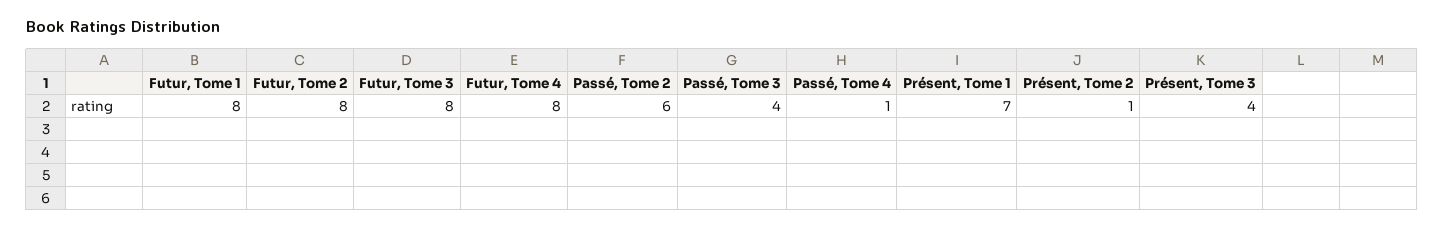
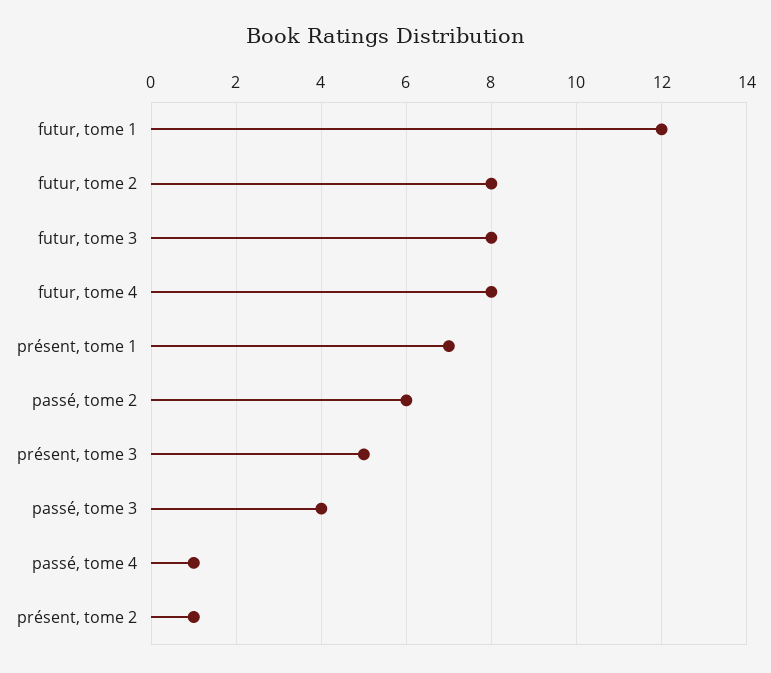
  {
-   "Futur, Tome 1": 8,
+   "Futur, Tome 1": 12,
    "Futur, Tome 2": 8,
    "Futur, Tome 3": 8,
    "Futur, Tome 4": 8,
    "Passé, Tome 2": 6,
    "Passé, Tome 3": 4,
    "Passé, Tome 4": 1,
    "Présent, Tome 1": 7,
    "Présent, Tome 2": 1,
-   "Présent, Tome 3": 4
+   "Présent, Tome 3": 5
  }

